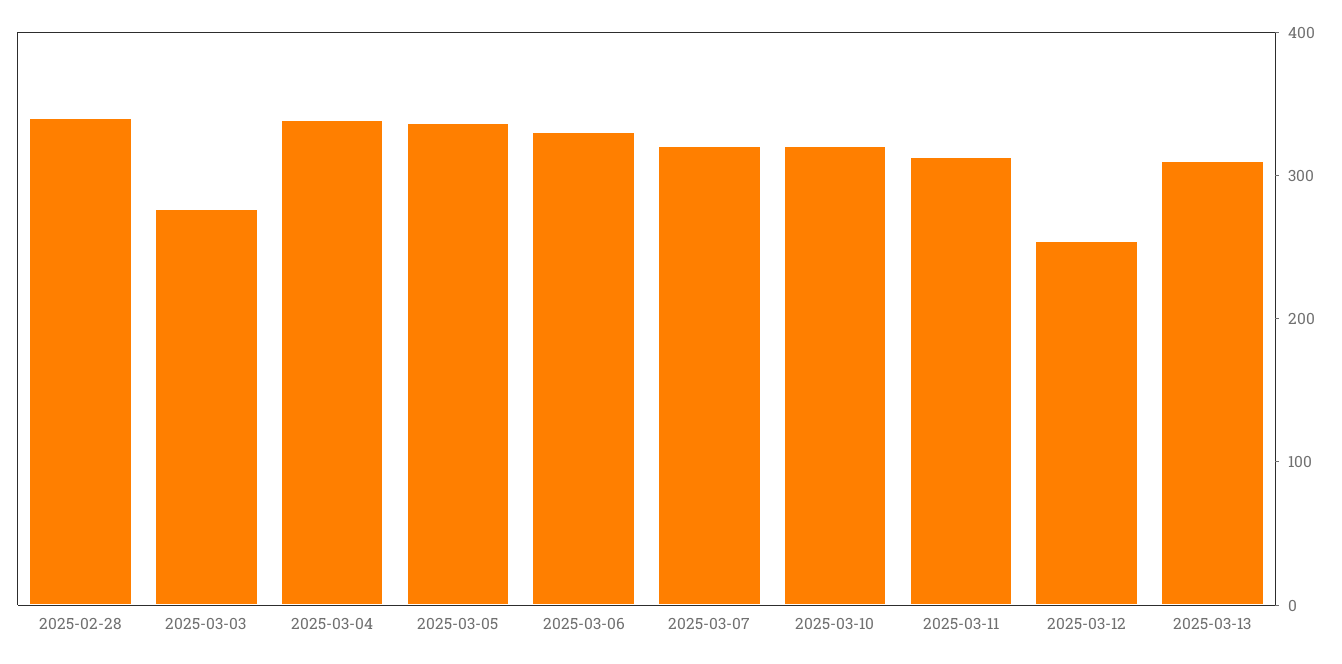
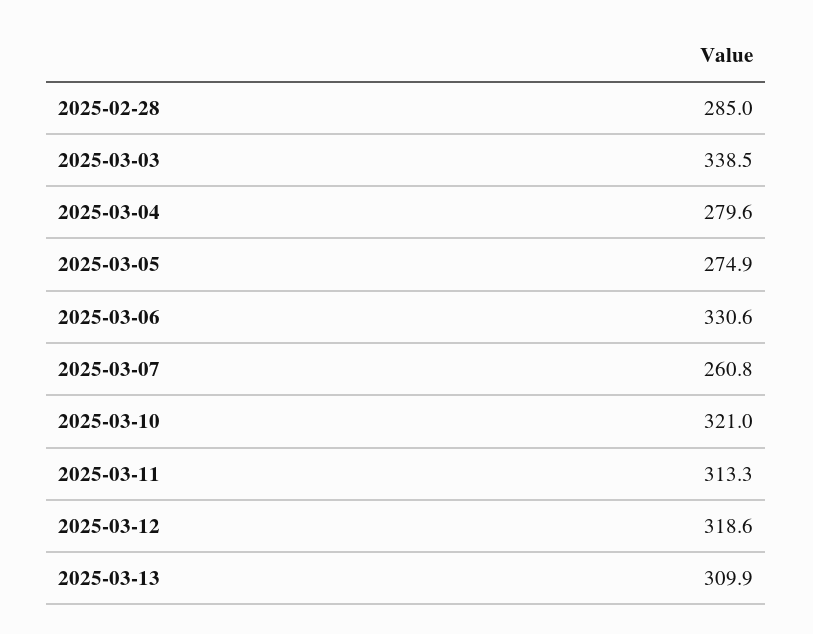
  {
-   "2025-02-28": 340,
+   "2025-02-28": 285,
-   "2025-03-03": 280,
+   "2025-03-03": 338.5,
-   "2025-03-04": 340,
+   "2025-03-04": 279.6,
-   "2025-03-05": 340,
+   "2025-03-05": 274.9,
    "2025-03-06": 330.6,
-   "2025-03-07": 320,
+   "2025-03-07": 260.8,
    "2025-03-10": 321,
    "2025-03-11": 313.3,
-   "2025-03-12": 260,
+   "2025-03-12": 318.6,
    "2025-03-13": 309.9
  }

